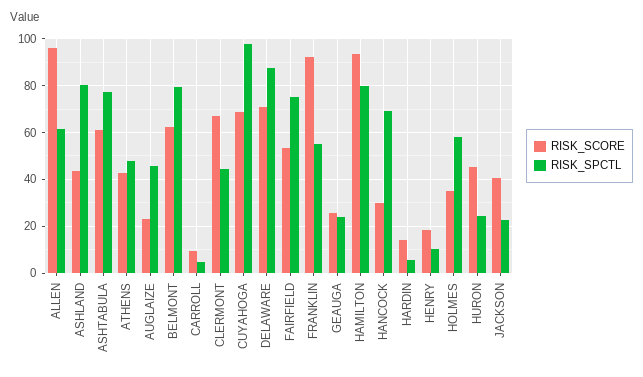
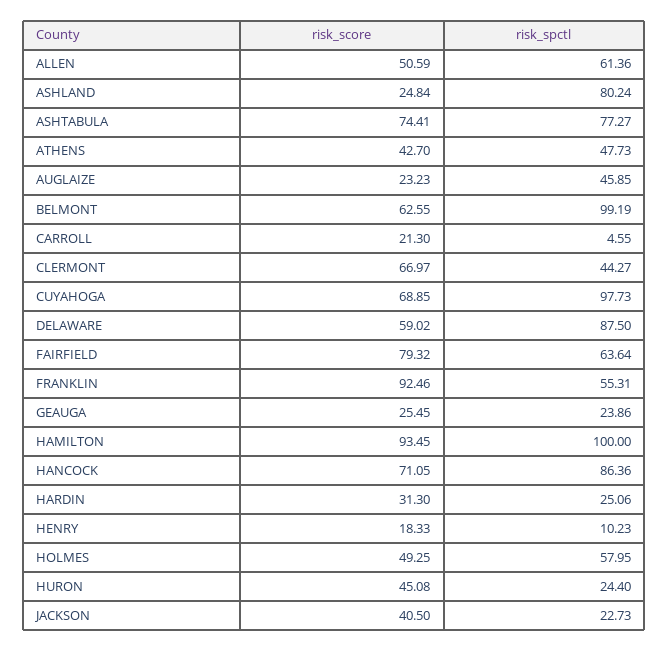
  {
    "RISK_SCORE": {
-     "ALLEN": 95,
+     "ALLEN": 50.59,
-     "ASHLAND": 45,
+     "ASHLAND": 24.84,
-     "ASHTABULA": 60,
+     "ASHTABULA": 74.41,
      "ATHENS": 42.7,
      "AUGLAIZE": 23.23,
      "BELMONT": 62.55,
-     "CARROLL": 10,
+     "CARROLL": 21.3,
      "CLERMONT": 66.97,
      "CUYAHOGA": 68.85,
-     "DELAWARE": 70,
+     "DELAWARE": 59.02,
-     "FAIRFIELD": 55,
+     "FAIRFIELD": 79.32,
      "FRANKLIN": 92.46,
      "GEAUGA": 25.45,
      "HAMILTON": 93.45,
-     "HANCOCK": 30,
+     "HANCOCK": 71.05,
-     "HARDIN": 15,
+     "HARDIN": 31.3,
      "HENRY": 18.33,
-     "HOLMES": 35,
+     "HOLMES": 49.25,
      "HURON": 45.08,
      "JACKSON": 40.5
    },
    "RISK_SPCTL": {
      "ALLEN": 61.36,
      "ASHLAND": 80.24,
      "ASHTABULA": 77.27,
      "ATHENS": 47.73,
      "AUGLAIZE": 45.85,
-     "BELMONT": 80,
+     "BELMONT": 99.19,
      "CARROLL": 4.55,
      "CLERMONT": 44.27,
      "CUYAHOGA": 97.73,
      "DELAWARE": 87.5,
-     "FAIRFIELD": 75,
+     "FAIRFIELD": 63.64,
      "FRANKLIN": 55.31,
      "GEAUGA": 23.86,
-     "HAMILTON": 80,
+     "HAMILTON": 100,
-     "HANCOCK": 70,
+     "HANCOCK": 86.36,
-     "HARDIN": 5,
+     "HARDIN": 25.06,
      "HENRY": 10.23,
      "HOLMES": 57.95,
      "HURON": 24.4,
      "JACKSON": 22.73
    }
  }

